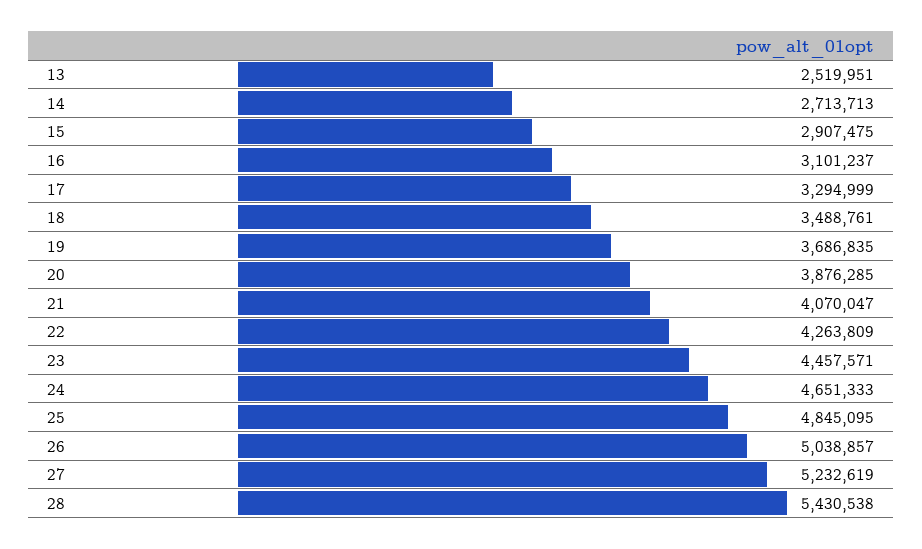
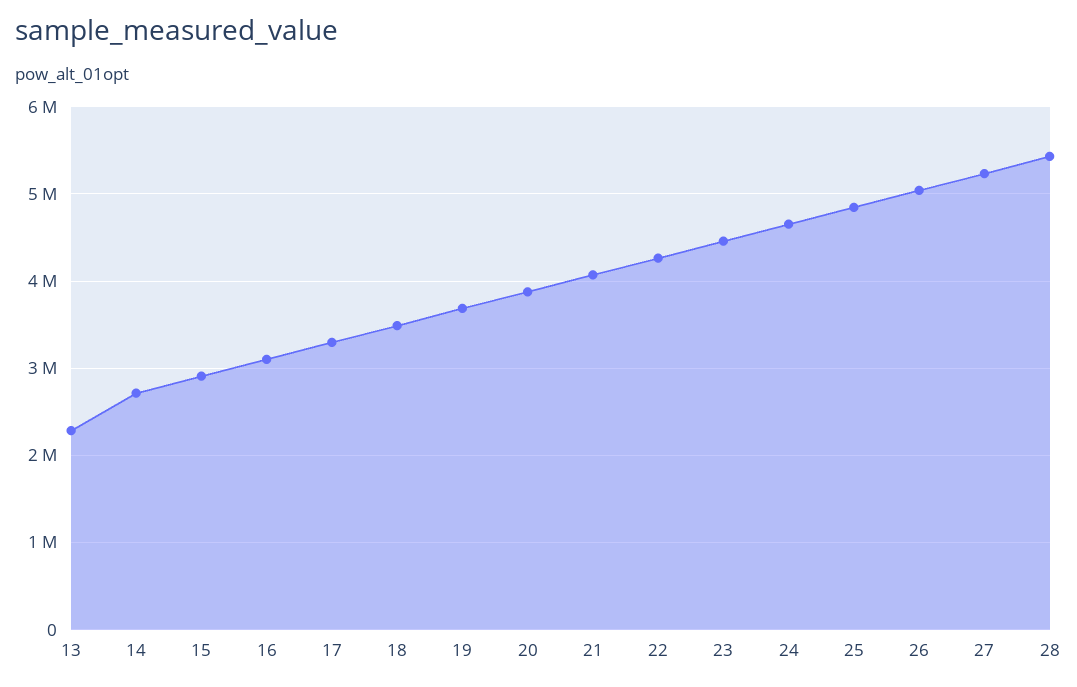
  {
-   "13": 2519951,
+   "13": 2300000,
    "14": 2713713,
    "15": 2907475,
    "16": 3101237,
    "17": 3294999,
    "18": 3488761,
    "19": 3686835,
    "20": 3876285,
    "21": 4070047,
    "22": 4263809,
    "23": 4457571,
    "24": 4651333,
    "25": 4845095,
    "26": 5038857,
    "27": 5232619,
    "28": 5430538
  }

